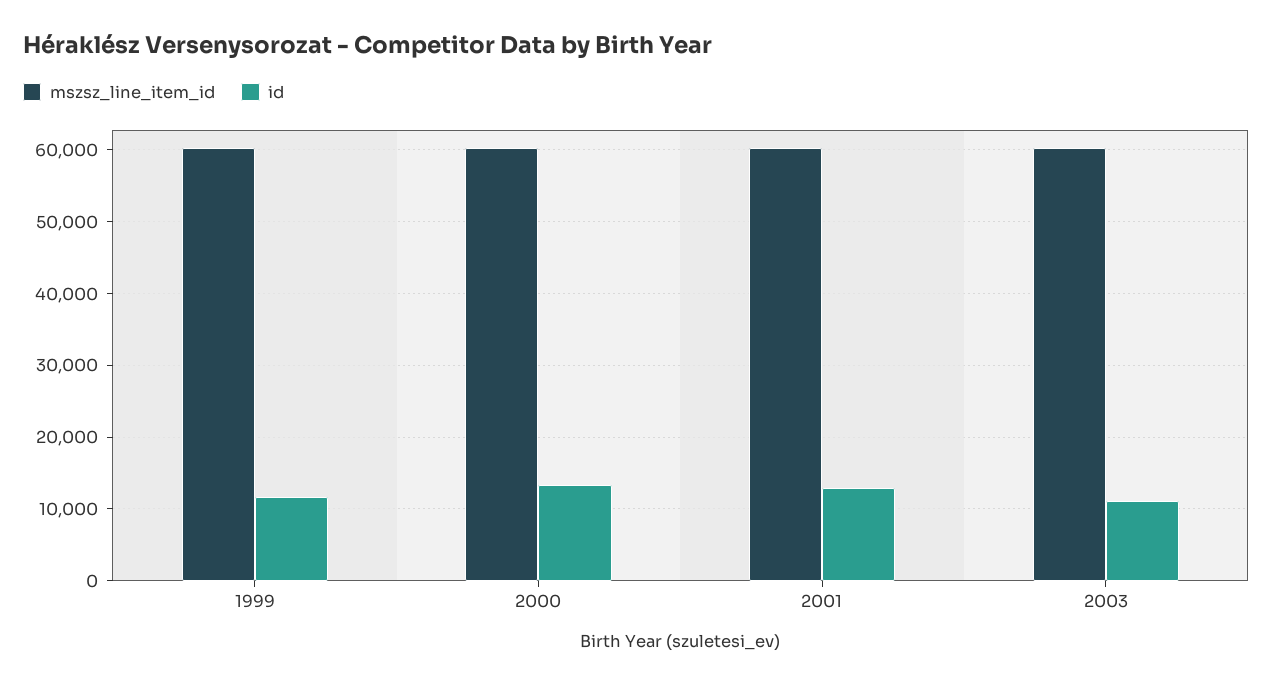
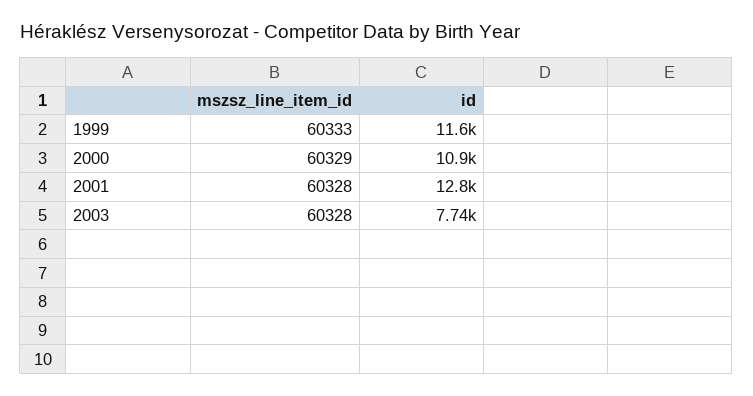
  {
    "mszsz_line_item_id": {
      "1999": 60333,
      "2000": 60329,
      "2001": 60328,
      "2003": 60328
    },
    "id": {
      "1999": 11600,
-     "2000": 13000,
+     "2000": 10900,
      "2001": 12800,
-     "2003": 11000
+     "2003": 7740
    }
  }

